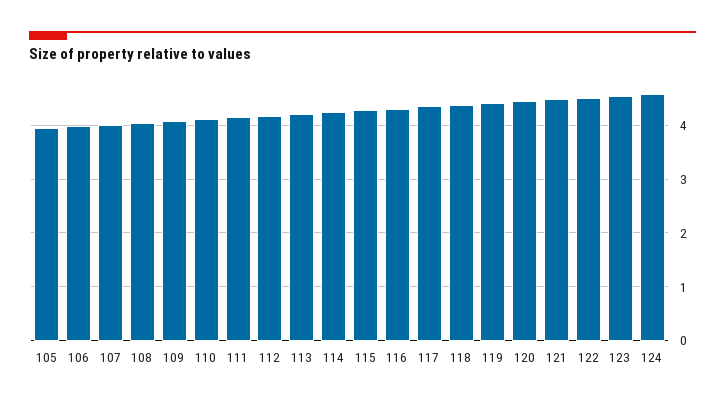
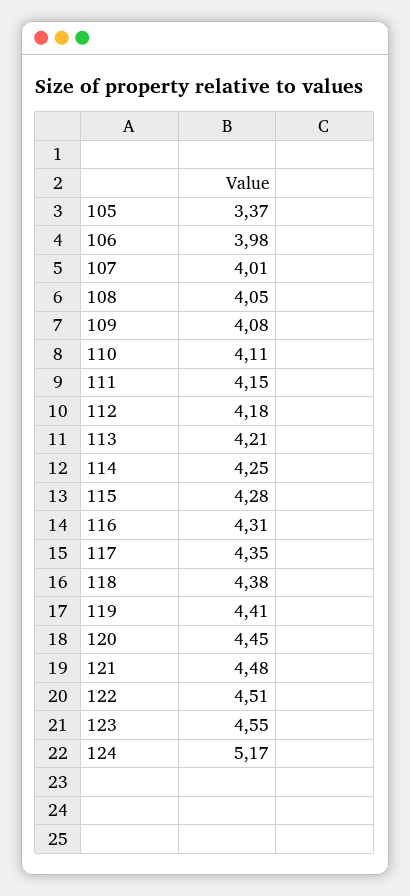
  {
-   "105": 4,
+   "105": 3.37,
    "106": 3.98,
    "107": 4.01,
    "108": 4.05,
    "109": 4.08,
    "110": 4.11,
    "111": 4.15,
    "112": 4.18,
    "113": 4.21,
    "114": 4.25,
    "115": 4.28,
    "116": 4.31,
    "117": 4.35,
    "118": 4.38,
    "119": 4.41,
    "120": 4.45,
    "121": 4.48,
    "122": 4.51,
    "123": 4.55,
-   "124": 4.6
+   "124": 5.17
  }

